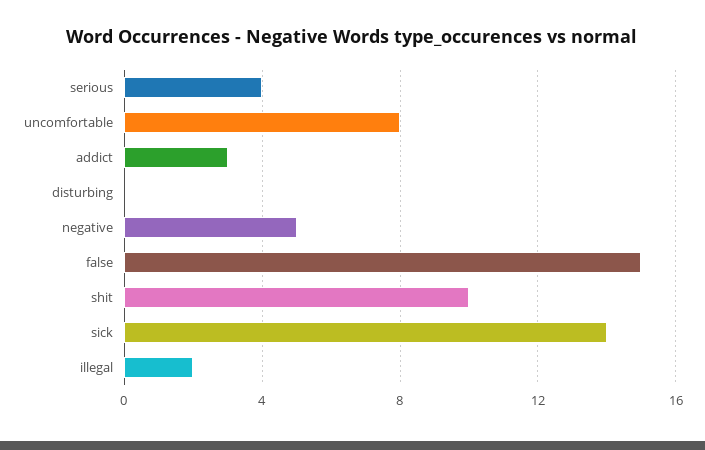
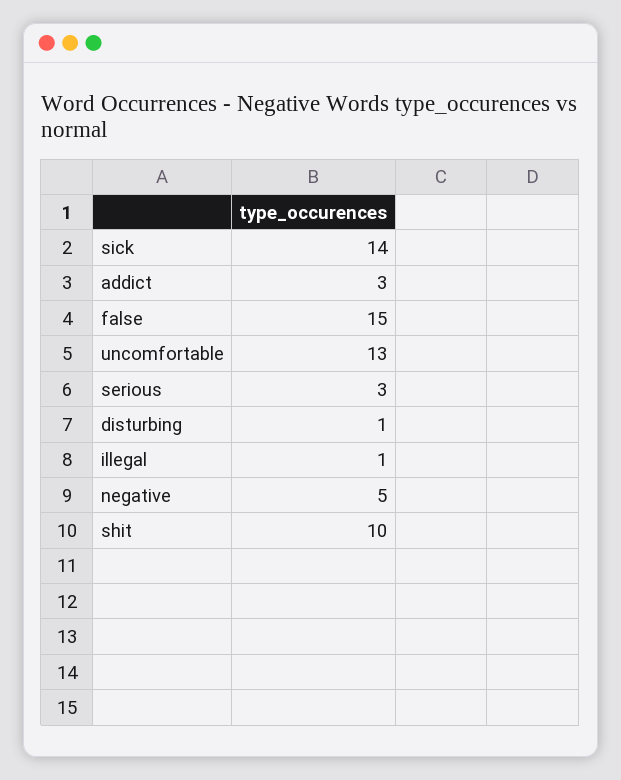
  {
-   "serious": 4,
+   "serious": 3,
-   "uncomfortable": 8,
+   "uncomfortable": 13,
    "addict": 3,
-   "disturbing": 0,
+   "disturbing": 1,
    "negative": 5,
    "false": 15,
    "shit": 10,
    "sick": 14,
-   "illegal": 2
+   "illegal": 1
  }

